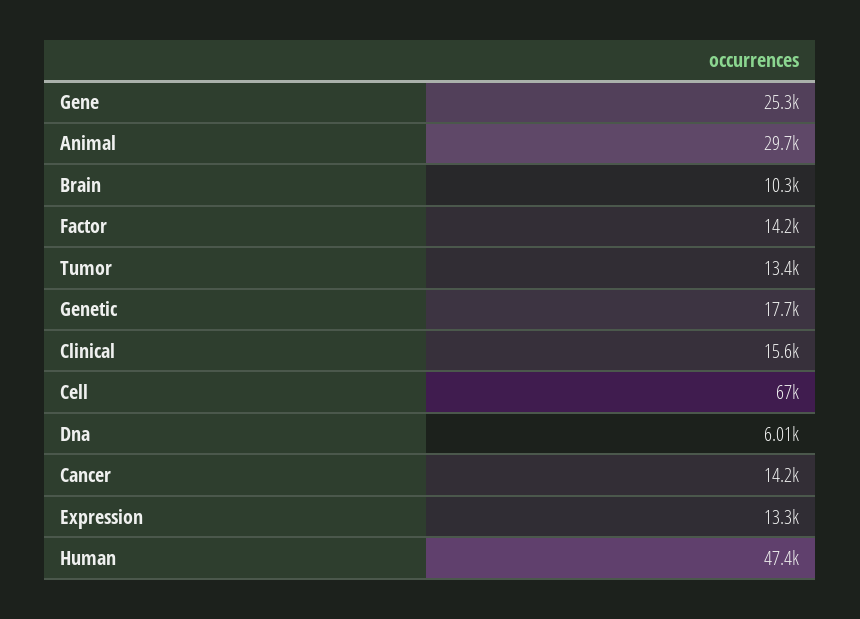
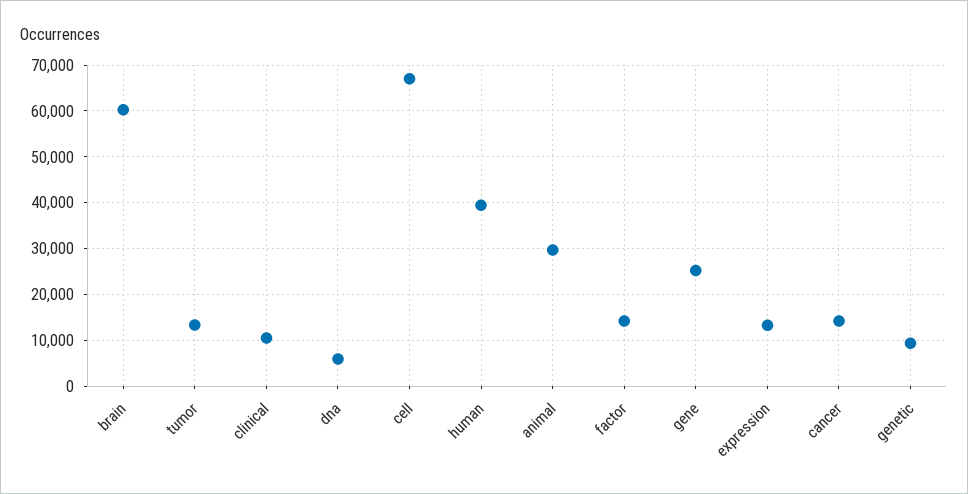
  {
    "Gene": 25300,
    "Animal": 29700,
-   "Brain": 10300,
+   "Brain": 60000,
    "Factor": 14200,
    "Tumor": 13400,
-   "Genetic": 17700,
+   "Genetic": 10000,
-   "Clinical": 15600,
+   "Clinical": 10000,
    "Cell": 67000,
    "Dna": 6010,
    "Cancer": 14200,
    "Expression": 13300,
-   "Human": 47400
+   "Human": 40000
  }

